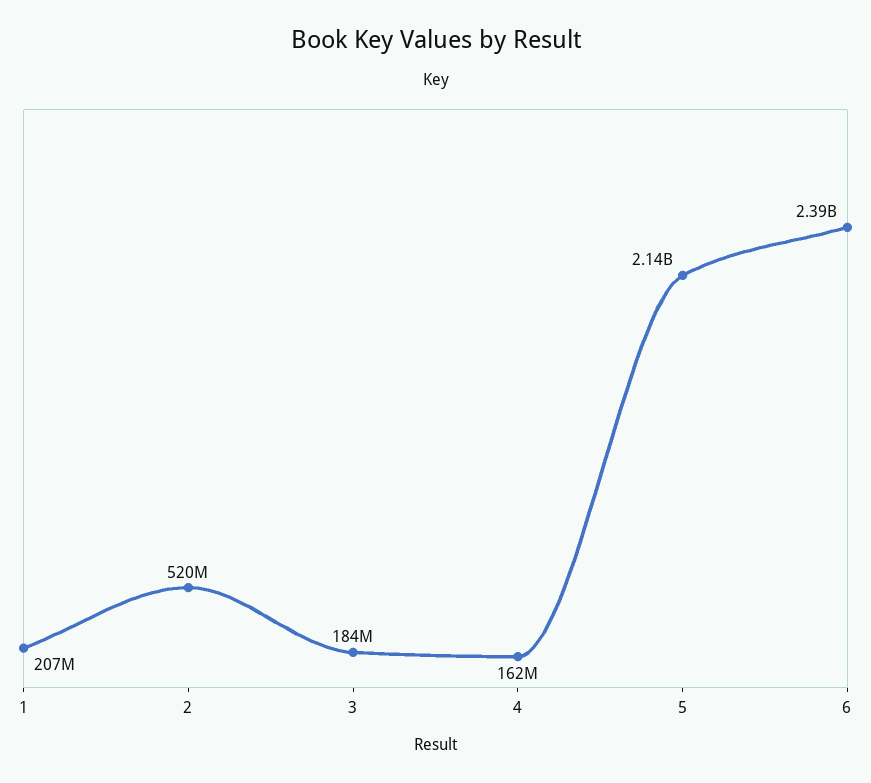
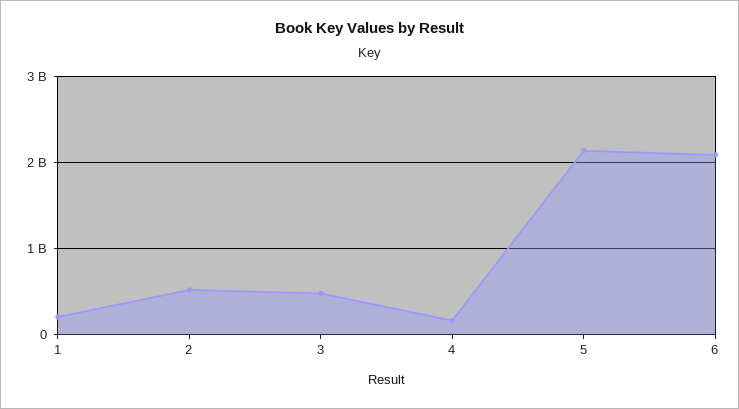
  {
    "1": 207000000,
    "2": 520000000,
-   "3": 184000000,
+   "3": 500000000,
    "4": 162000000,
    "5": 2140000000,
-   "6": 2390000000
+   "6": 2100000000
  }

